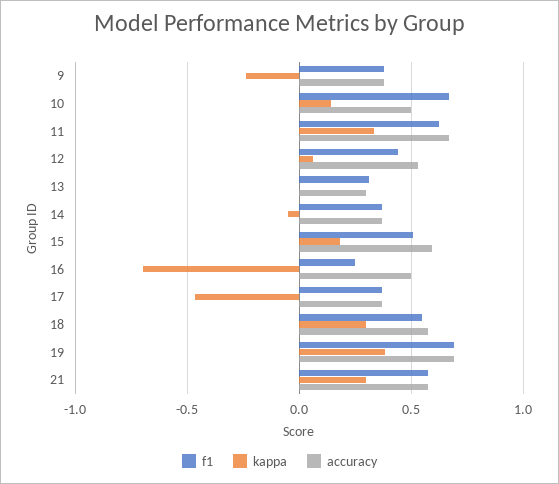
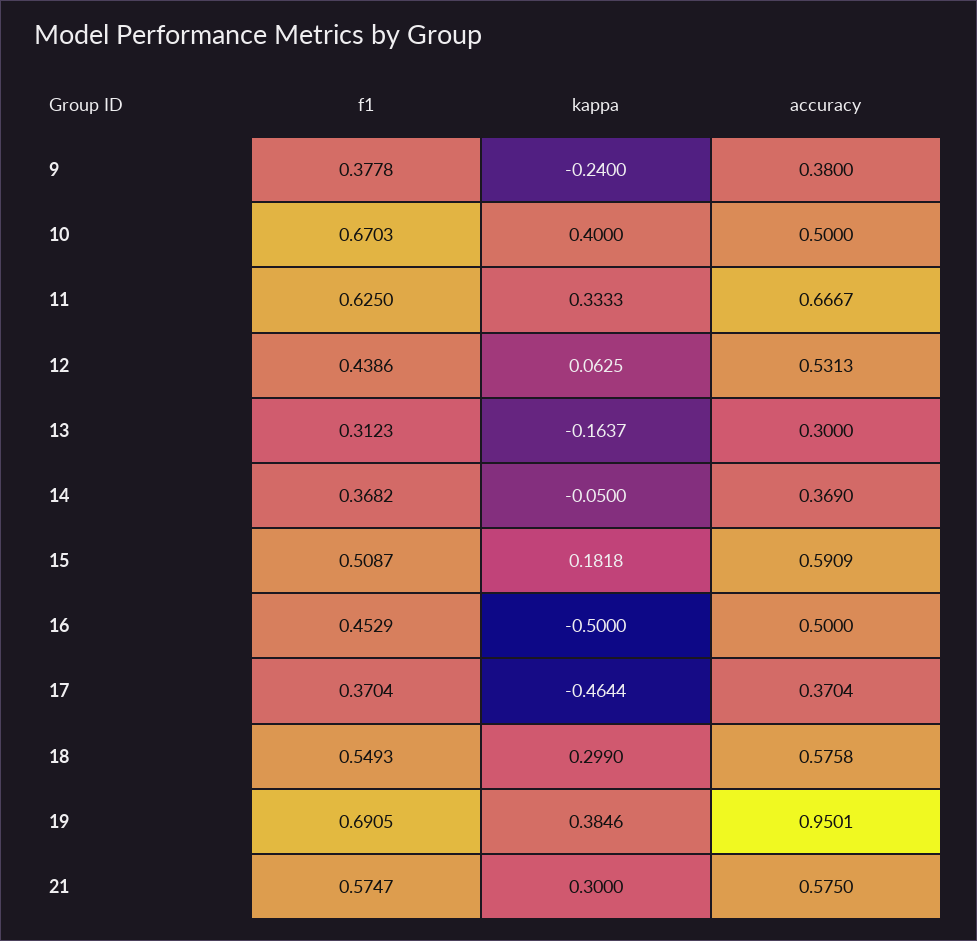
  {
    "f1": {
      "9": 0.3778,
      "10": 0.6703,
      "11": 0.625,
      "12": 0.4386,
      "13": 0.3123,
      "14": 0.3682,
      "15": 0.5087,
-     "16": 0.25,
+     "16": 0.4529,
      "17": 0.3704,
      "18": 0.5493,
      "19": 0.6905,
      "21": 0.5747
    },
    "kappa": {
      "9": -0.24,
-     "10": 0.15,
+     "10": 0.4,
      "11": 0.3333,
      "12": 0.0625,
-     "13": 0,
+     "13": -0.1637,
      "14": -0.05,
      "15": 0.1818,
-     "16": -0.7,
+     "16": -0.5,
      "17": -0.4644,
      "18": 0.299,
      "19": 0.3846,
      "21": 0.3
    },
    "accuracy": {
      "9": 0.38,
      "10": 0.5,
      "11": 0.6667,
      "12": 0.5313,
      "13": 0.3,
      "14": 0.369,
      "15": 0.5909,
      "16": 0.5,
      "17": 0.3704,
      "18": 0.5758,
-     "19": 0.7,
+     "19": 0.9501,
      "21": 0.575
    }
  }

